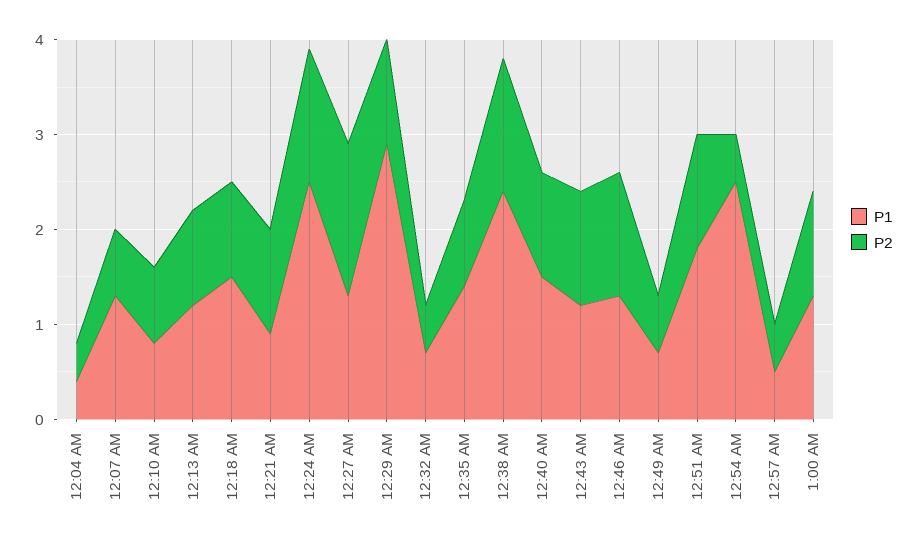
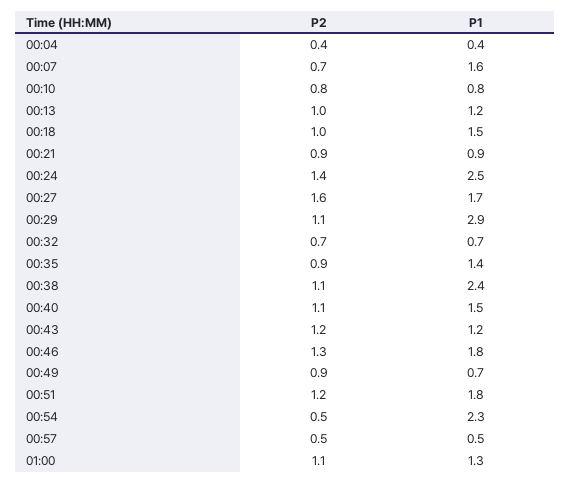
  {
    "P1": {
      "12:04 AM": 0.4,
-     "12:07 AM": 1.3,
+     "12:07 AM": 1.6,
      "12:10 AM": 0.8,
      "12:13 AM": 1.2,
      "12:18 AM": 1.5,
      "12:21 AM": 0.9,
      "12:24 AM": 2.5,
-     "12:27 AM": 1.3,
+     "12:27 AM": 1.7,
      "12:29 AM": 2.9,
      "12:32 AM": 0.7,
      "12:35 AM": 1.4,
      "12:38 AM": 2.4,
      "12:40 AM": 1.5,
      "12:43 AM": 1.2,
-     "12:46 AM": 1.3,
+     "12:46 AM": 1.8,
      "12:49 AM": 0.7,
      "12:51 AM": 1.8,
-     "12:54 AM": 2.5,
+     "12:54 AM": 2.3,
      "12:57 AM": 0.5,
      "1:00 AM": 1.3
    },
    "P2": {
      "12:04 AM": 0.4,
      "12:07 AM": 0.7,
      "12:10 AM": 0.8,
      "12:13 AM": 1,
      "12:18 AM": 1,
-     "12:21 AM": 1.1,
+     "12:21 AM": 0.9,
      "12:24 AM": 1.4,
      "12:27 AM": 1.6,
      "12:29 AM": 1.1,
-     "12:32 AM": 0.5,
+     "12:32 AM": 0.7,
      "12:35 AM": 0.9,
-     "12:38 AM": 1.4,
+     "12:38 AM": 1.1,
      "12:40 AM": 1.1,
      "12:43 AM": 1.2,
      "12:46 AM": 1.3,
-     "12:49 AM": 0.6,
+     "12:49 AM": 0.9,
      "12:51 AM": 1.2,
      "12:54 AM": 0.5,
      "12:57 AM": 0.5,
      "1:00 AM": 1.1
    }
  }

